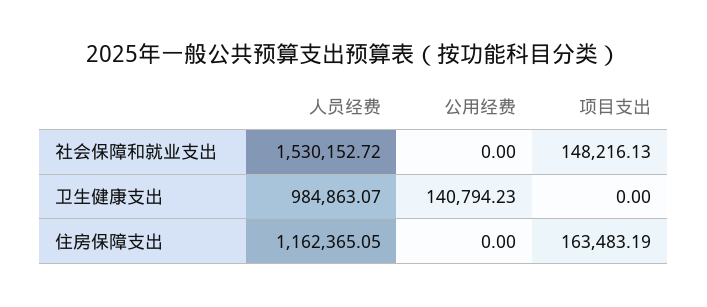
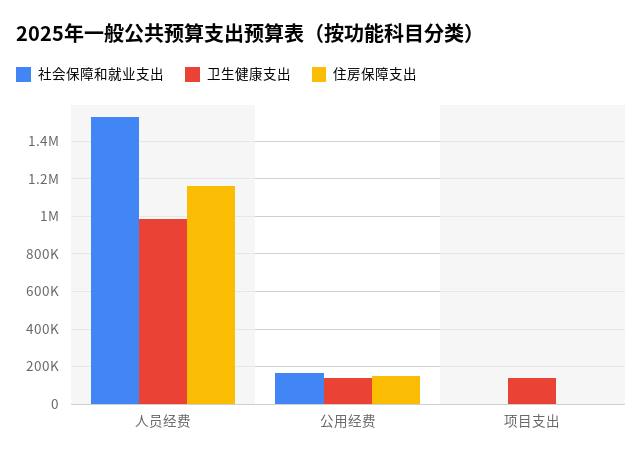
  {
    "社会保障和就业支出": {
      "人员经费": 1530152.72,
-     "公用经费": 0,
+     "公用经费": 150000,
-     "项目支出": 148216.13
+     "项目支出": 0
    },
    "卫生健康支出": {
      "人员经费": 984863.07,
      "公用经费": 140794.23,
-     "项目支出": 0
+     "项目支出": 150000
    },
    "住房保障支出": {
      "人员经费": 1162365.05,
-     "公用经费": 0,
+     "公用经费": 150000,
-     "项目支出": 163483.19
+     "项目支出": 0
    }
  }

